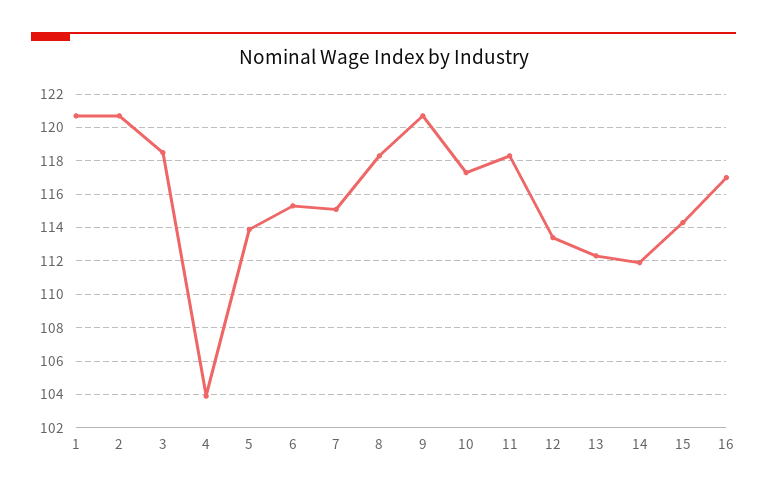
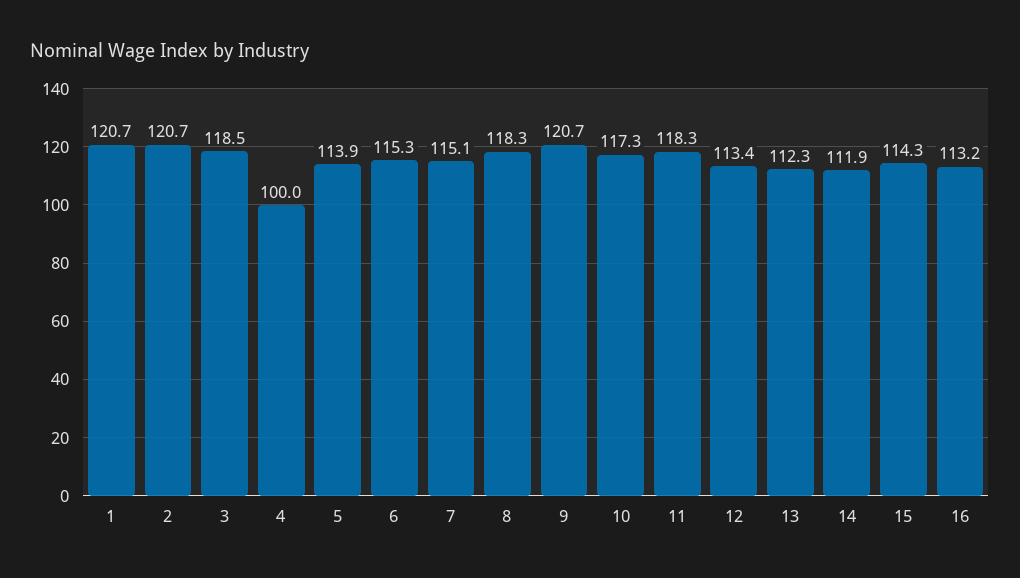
  {
    "1": 120.7,
    "2": 120.7,
    "3": 118.5,
-   "4": 104,
+   "4": 100,
    "5": 113.9,
    "6": 115.3,
    "7": 115.1,
    "8": 118.3,
    "9": 120.7,
    "10": 117.3,
    "11": 118.3,
    "12": 113.4,
    "13": 112.3,
    "14": 111.9,
    "15": 114.3,
-   "16": 117
+   "16": 113.2
  }

